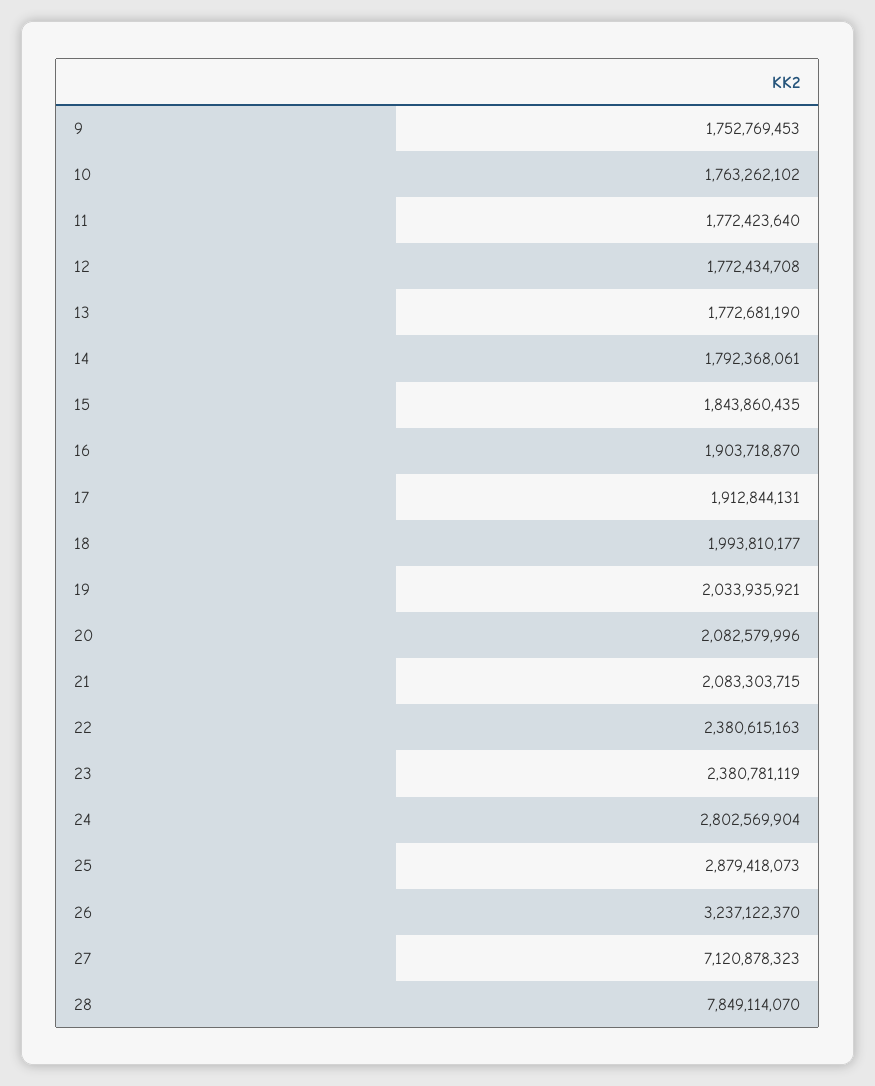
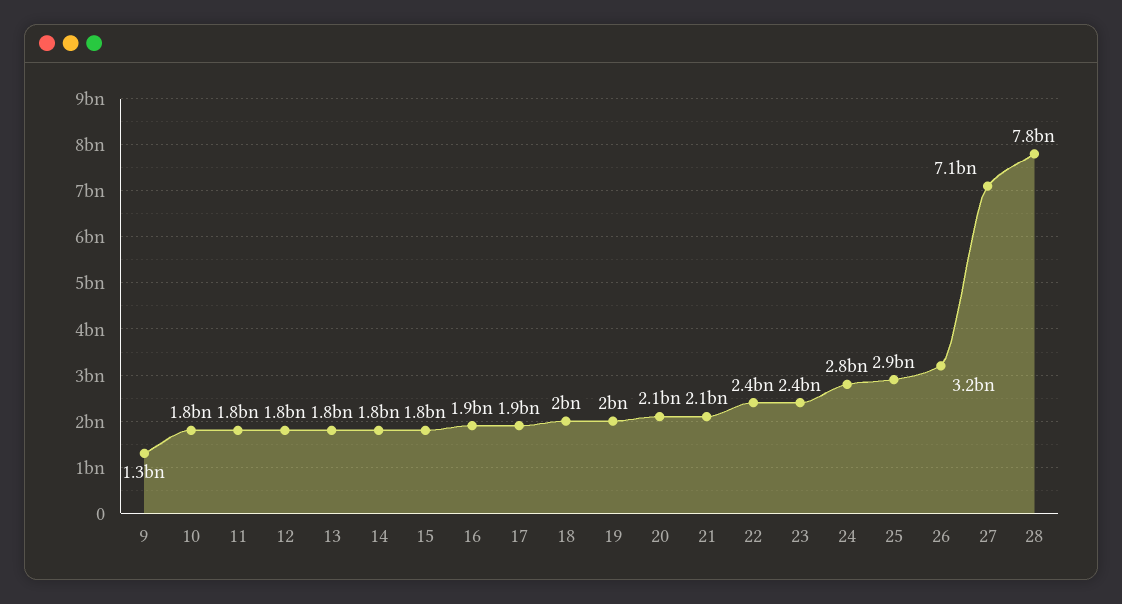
  {
-   "9": 1752769453,
+   "9": 1300000000,
    "10": 1763262102,
    "11": 1772423640,
    "12": 1772434708,
    "13": 1772681190,
    "14": 1792368061,
    "15": 1843860435,
    "16": 1903718870,
    "17": 1912844131,
    "18": 1993810177,
    "19": 2033935921,
    "20": 2082579996,
    "21": 2083303715,
    "22": 2380615163,
    "23": 2380781119,
    "24": 2802569904,
    "25": 2879418073,
    "26": 3237122370,
    "27": 7120878323,
    "28": 7849114070
  }

